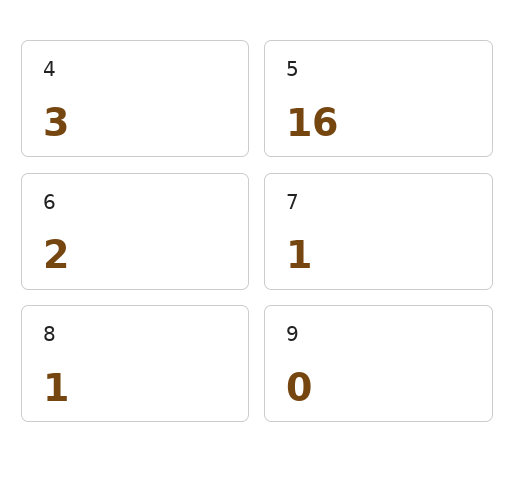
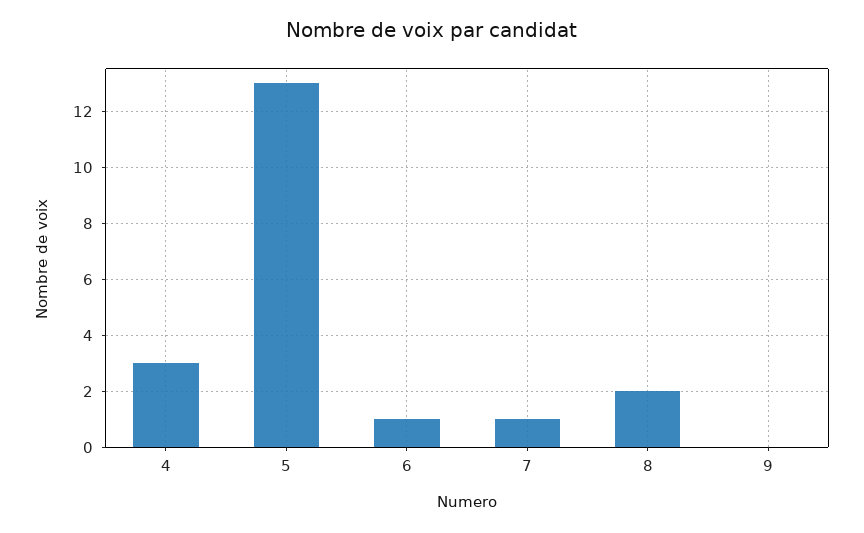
  {
    "4": 3,
-   "5": 16,
+   "5": 13,
-   "6": 2,
+   "6": 1,
    "7": 1,
-   "8": 1,
+   "8": 2,
    "9": 0
  }

